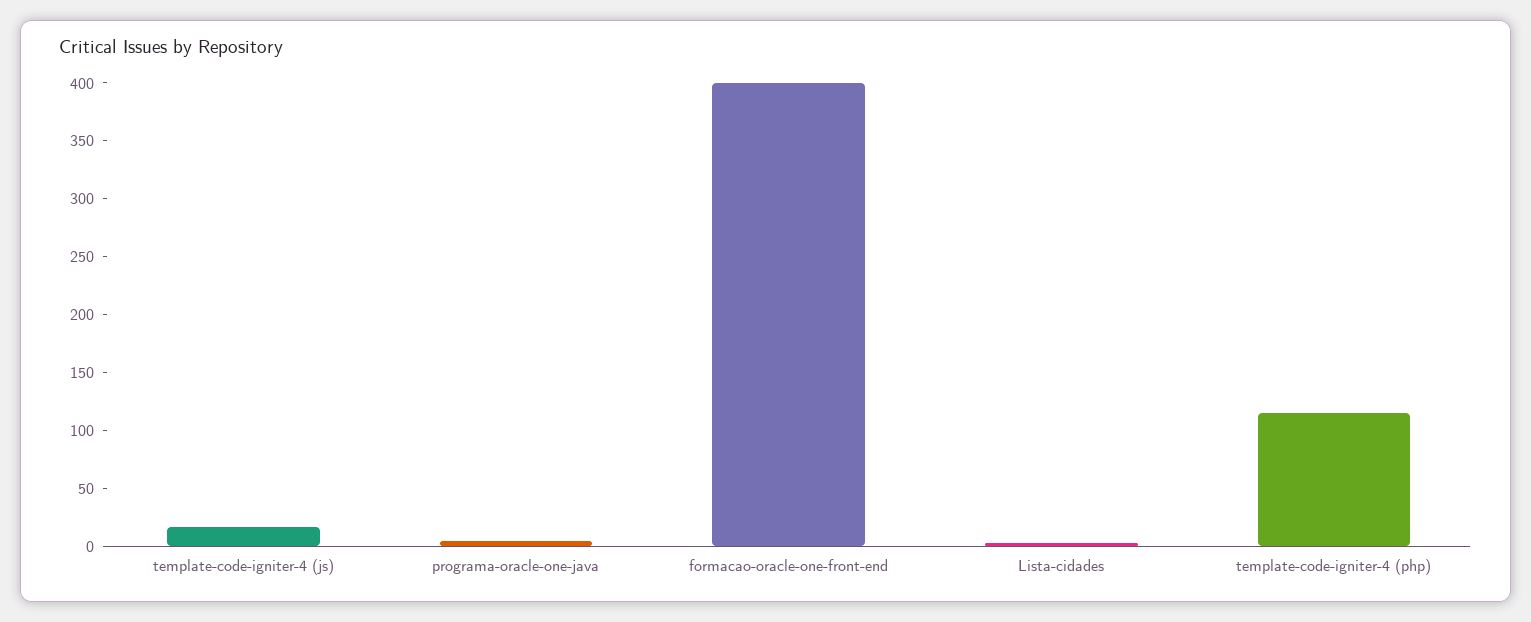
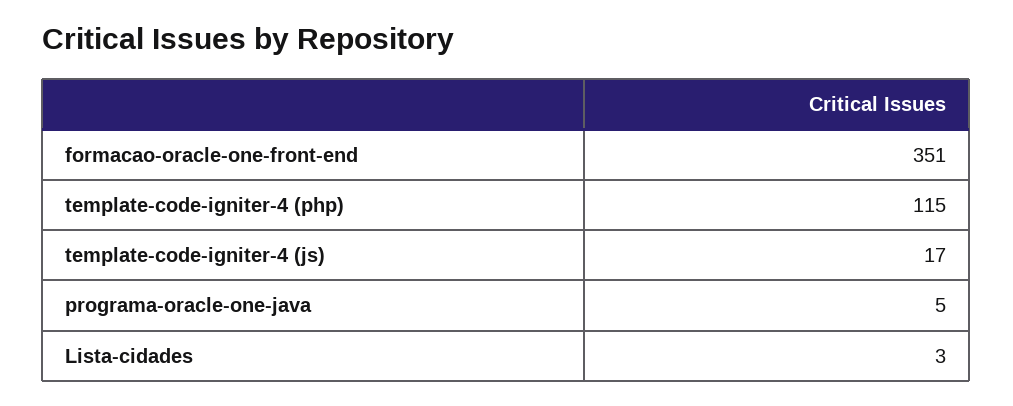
  {
    "template-code-igniter-4 (js)": 17,
    "programa-oracle-one-java": 5,
-   "formacao-oracle-one-front-end": 400,
+   "formacao-oracle-one-front-end": 351,
    "Lista-cidades": 3,
    "template-code-igniter-4 (php)": 115
  }

